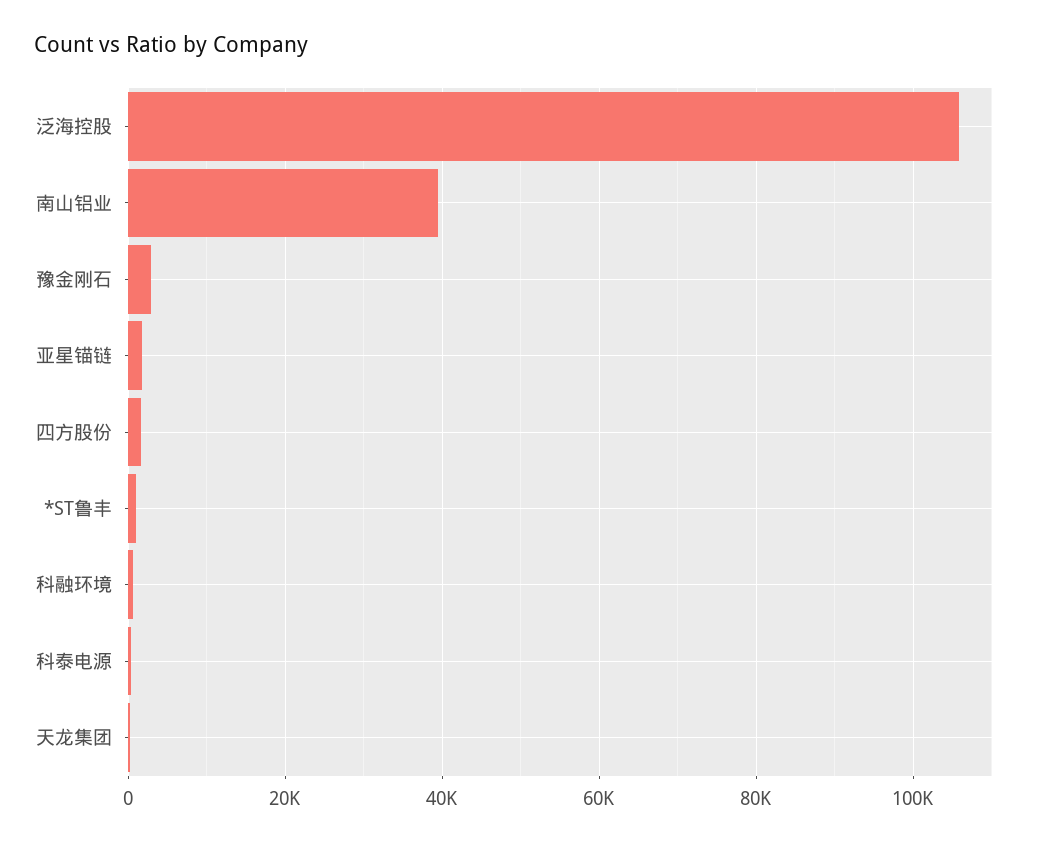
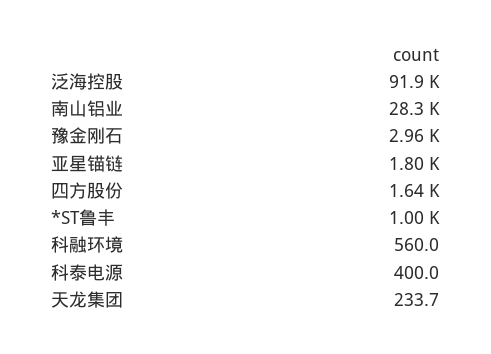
  {
-   "泛海控股": 106000,
+   "泛海控股": 91900,
-   "南山铝业": 40000,
+   "南山铝业": 28300,
    "豫金刚石": 2960,
    "亚星锚链": 1800,
    "四方股份": 1640,
    "*ST鲁丰": 1000,
    "科融环境": 560,
    "科泰电源": 400,
    "天龙集团": 233.7
  }

